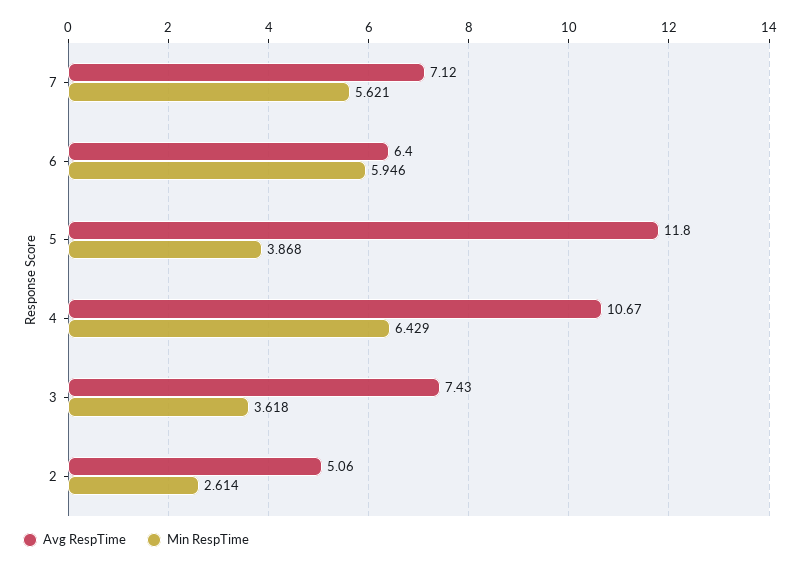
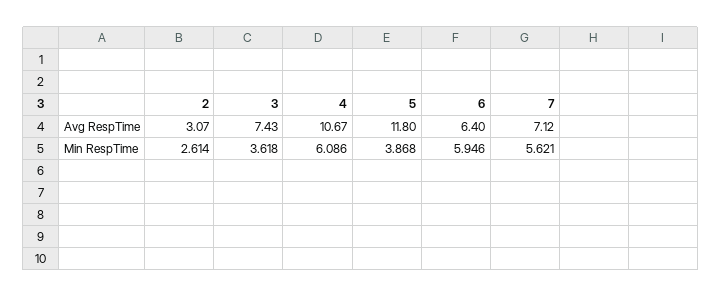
  {
    "Avg RespTime": {
      "7": 7.12,
      "6": 6.4,
      "5": 11.8,
      "4": 10.67,
      "3": 7.43,
-     "2": 5.06
+     "2": 3.07
    },
    "Min RespTime": {
      "7": 5.621,
      "6": 5.946,
      "5": 3.868,
-     "4": 6.429,
+     "4": 6.086,
      "3": 3.618,
      "2": 2.614
    }
  }

